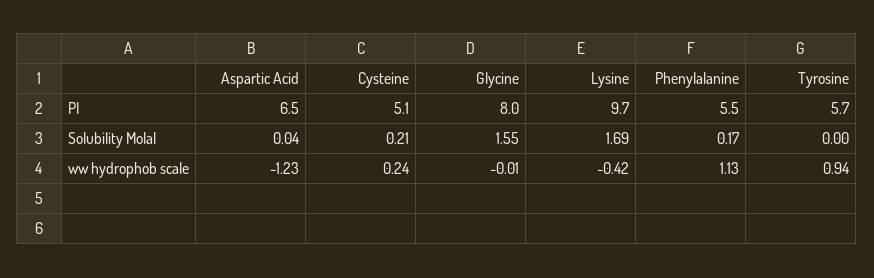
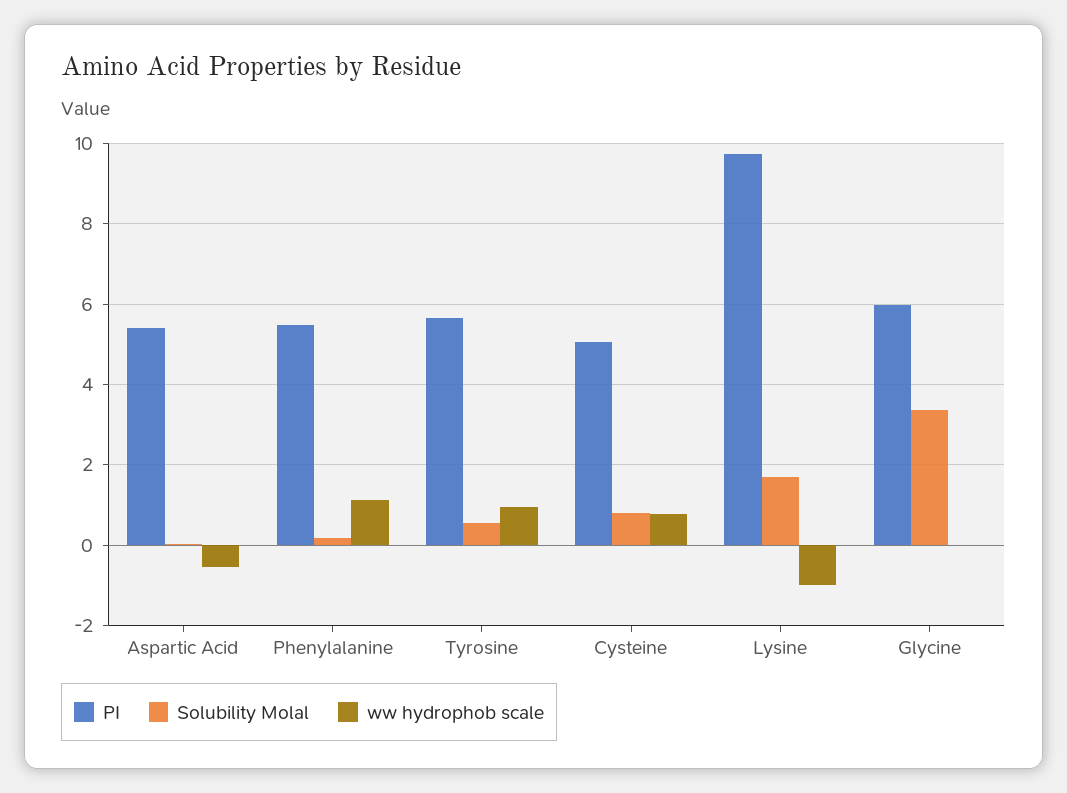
  {
    "PI": {
-     "Aspartic Acid": 6.5,
+     "Aspartic Acid": 5.4,
      "Cysteine": 5.1,
-     "Glycine": 8,
+     "Glycine": 6,
      "Lysine": 9.7,
      "Phenylalanine": 5.5,
      "Tyrosine": 5.7
    },
    "Solubility Molal": {
      "Aspartic Acid": 0.04,
-     "Cysteine": 0.21,
+     "Cysteine": 0.8,
-     "Glycine": 1.55,
+     "Glycine": 3.4,
      "Lysine": 1.69,
      "Phenylalanine": 0.17,
-     "Tyrosine": 0
+     "Tyrosine": 0.6
    },
    "ww hydrophob scale": {
-     "Aspartic Acid": -1.23,
+     "Aspartic Acid": -0.6,
-     "Cysteine": 0.24,
+     "Cysteine": 0.8,
      "Glycine": -0.01,
-     "Lysine": -0.42,
+     "Lysine": -1,
      "Phenylalanine": 1.13,
      "Tyrosine": 0.94
    }
  }

